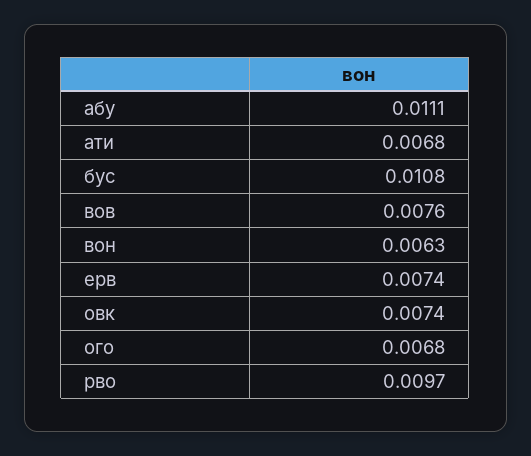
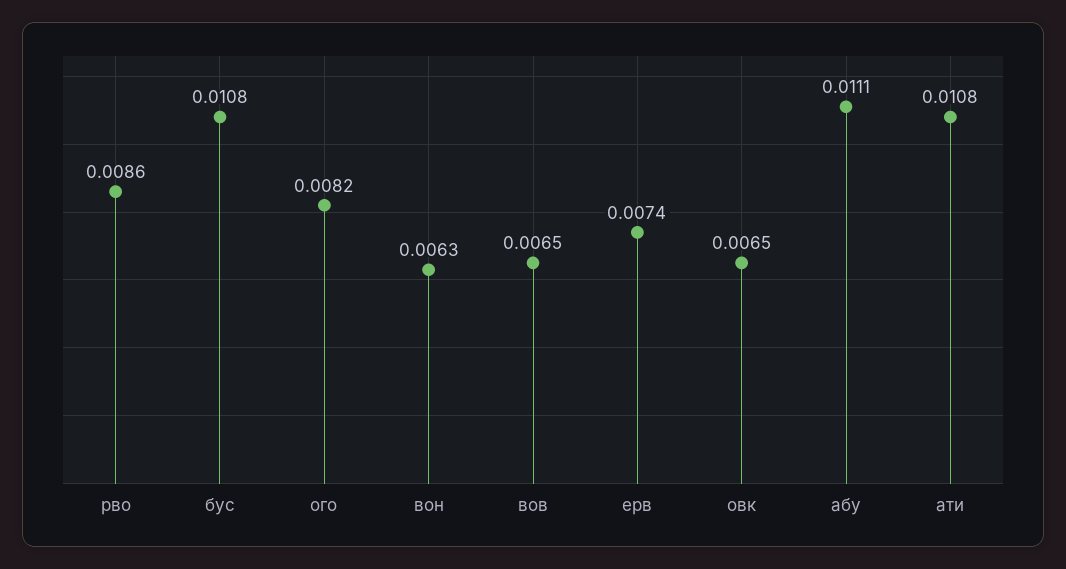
  {
    "абу": 0.0111,
-   "ати": 0.0068,
+   "ати": 0.0108,
    "бус": 0.0108,
-   "вов": 0.0076,
+   "вов": 0.0065,
    "вон": 0.0063,
    "ерв": 0.0074,
-   "овк": 0.0074,
+   "овк": 0.0065,
-   "ого": 0.0068,
+   "ого": 0.0082,
-   "рво": 0.0097
+   "рво": 0.0086
  }

